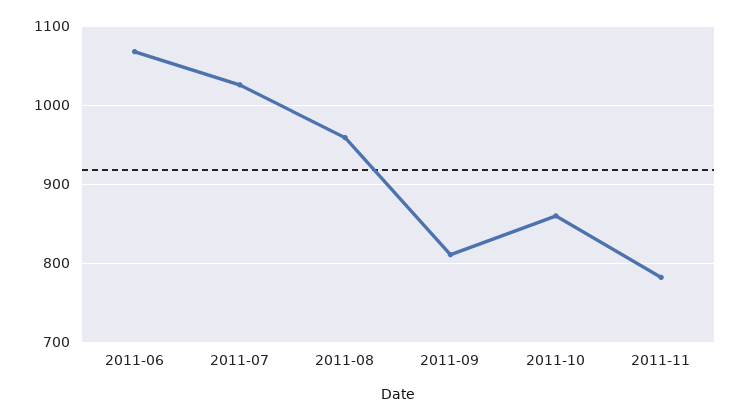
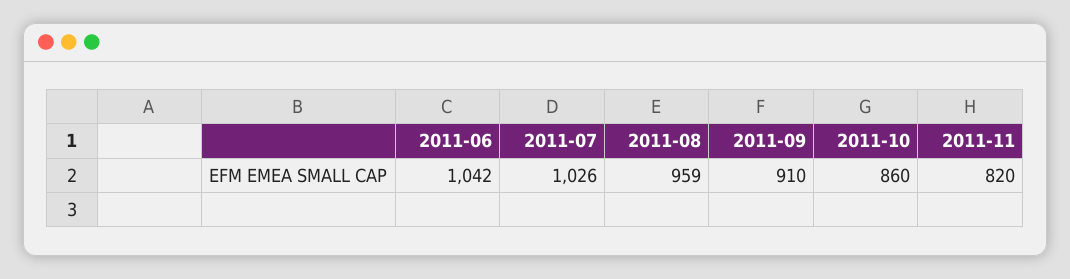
  {
-   "2011-06": 1070,
+   "2011-06": 1042,
    "2011-07": 1026,
    "2011-08": 959,
-   "2011-09": 810,
+   "2011-09": 910,
    "2011-10": 860,
-   "2011-11": 780
+   "2011-11": 820
  }

